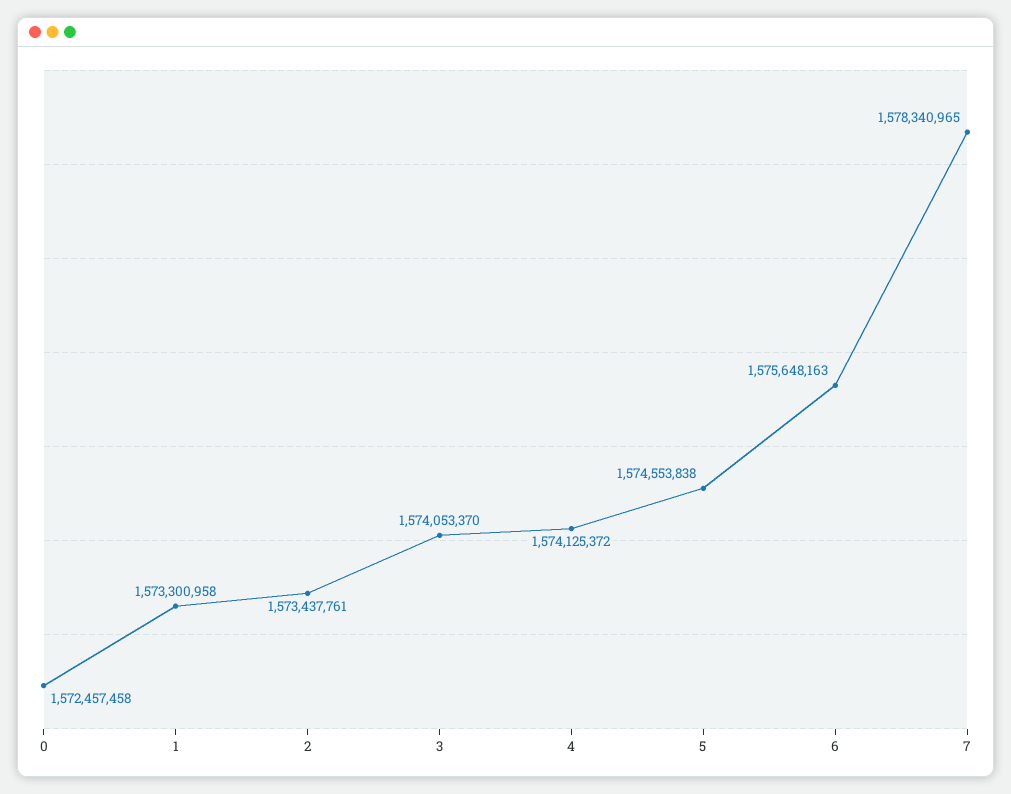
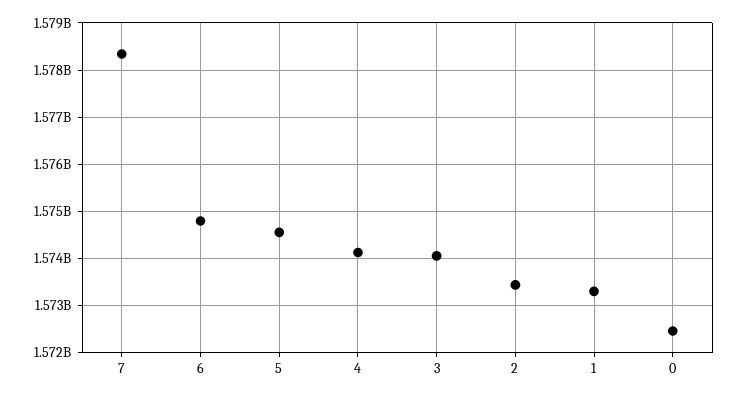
  {
    "0": 1572457458,
    "1": 1573300958,
    "2": 1573437761,
    "3": 1574053370,
    "4": 1574125372,
    "5": 1574553838,
-   "6": 1575648163,
+   "6": 1574800000,
    "7": 1578340965
  }

